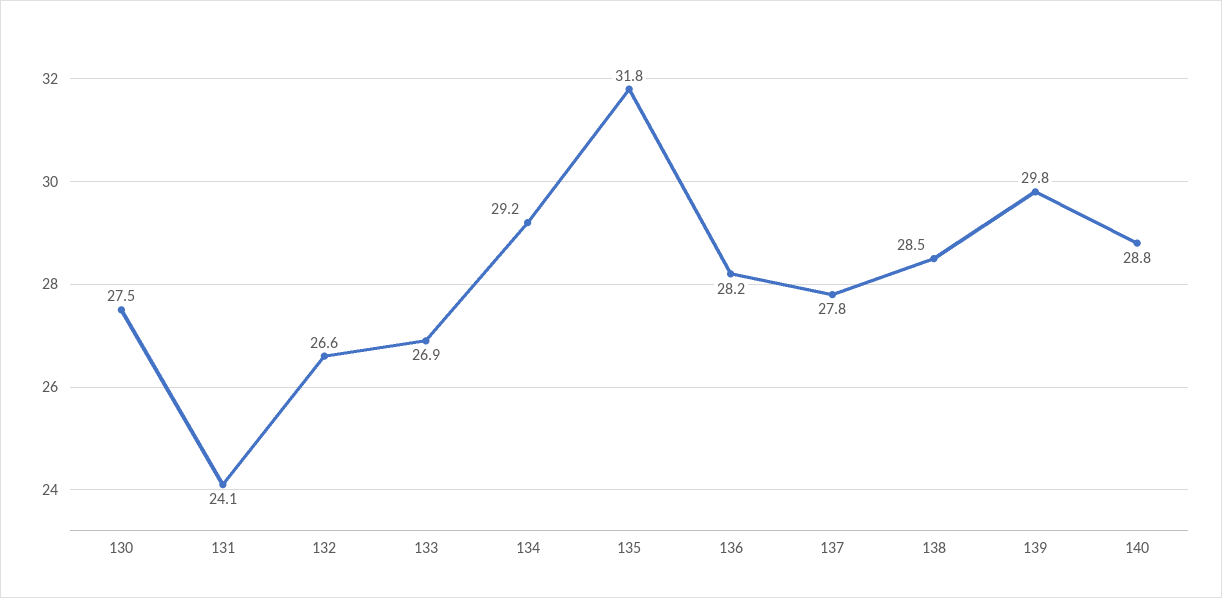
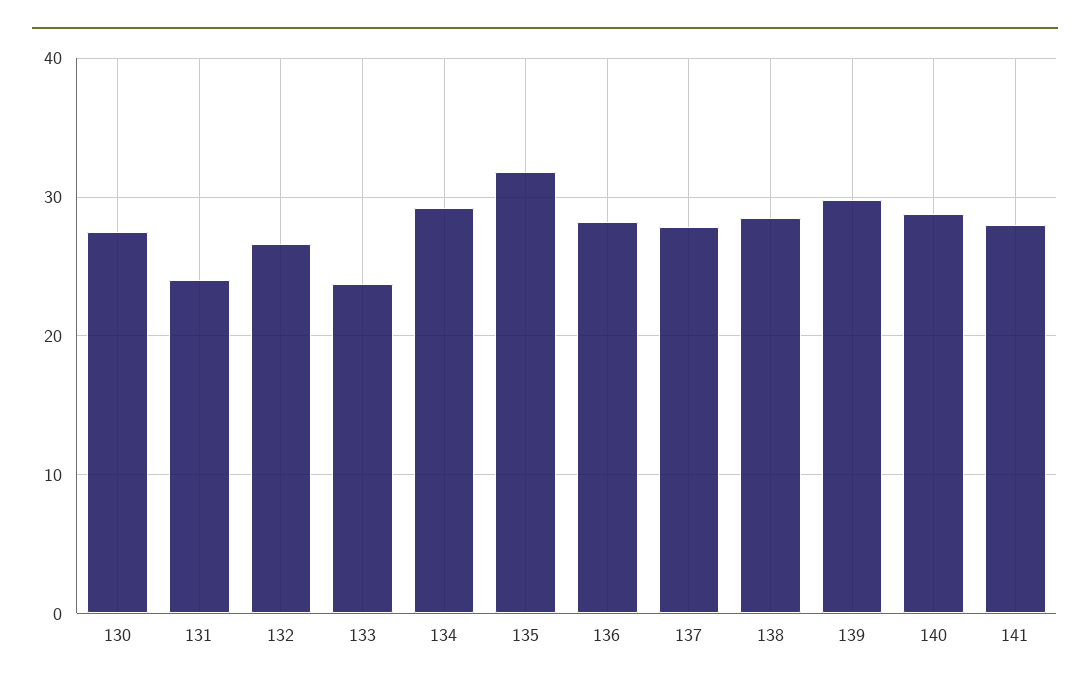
  {
    "130": 27.5,
    "131": 24.1,
    "132": 26.6,
-   "133": 26.9,
+   "133": 24,
    "134": 29.2,
    "135": 31.8,
    "136": 28.2,
    "137": 27.8,
    "138": 28.5,
    "139": 29.8,
-   "140": 28.8
+   "140": 28.8,
+   "141": 28
  }

